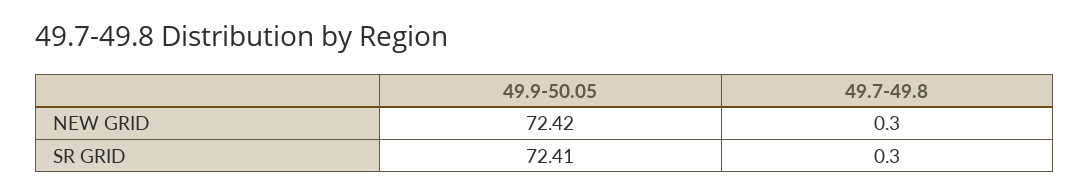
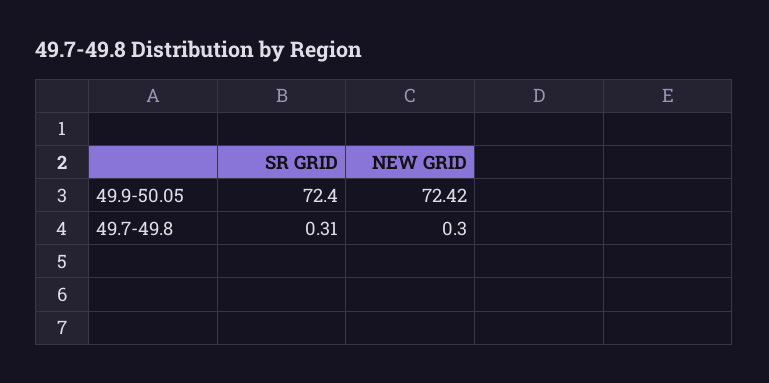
  {
    "49.9-50.05": {
      "NEW GRID": 72.42,
-     "SR GRID": 72.41
+     "SR GRID": 72.4
    },
    "49.7-49.8": {
      "NEW GRID": 0.3,
-     "SR GRID": 0.3
+     "SR GRID": 0.31
    }
  }

